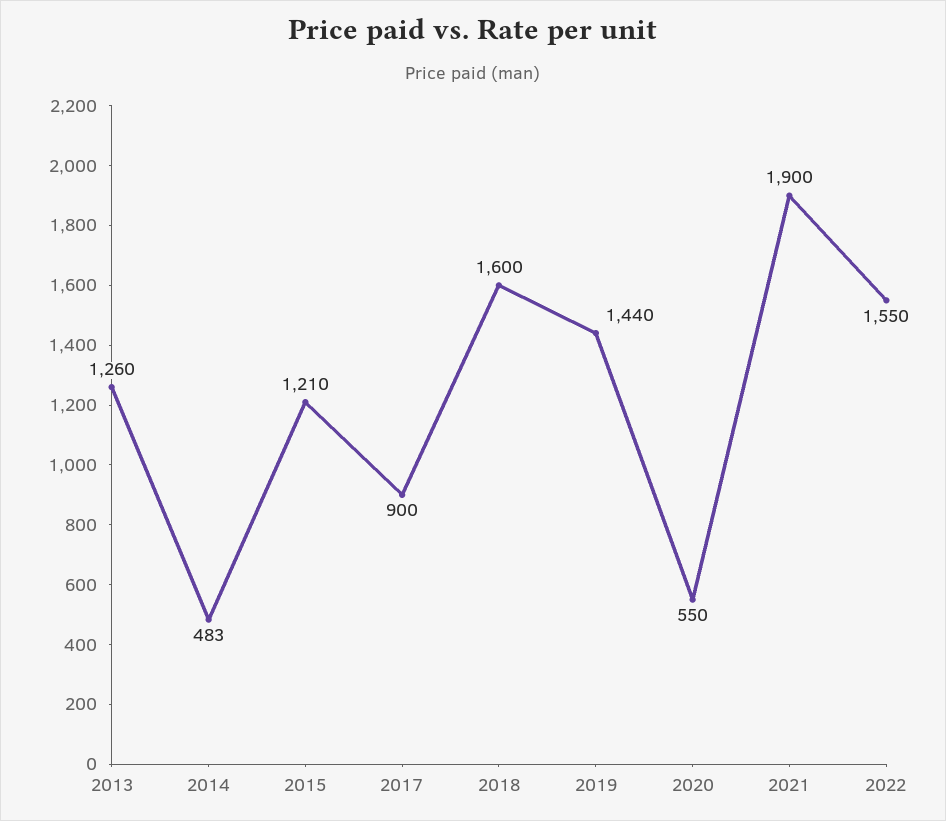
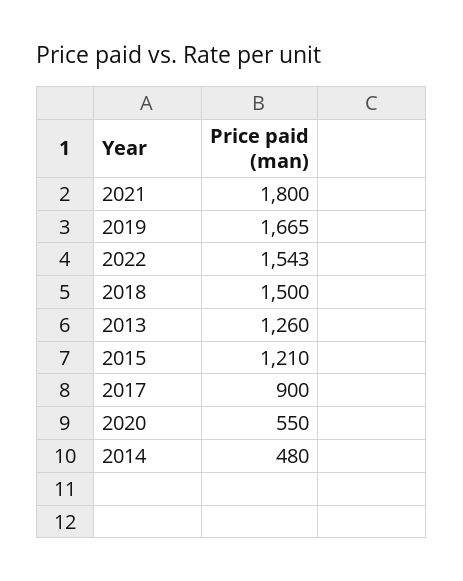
  {
    "2013": 1260,
-   "2014": 483,
+   "2014": 480,
    "2015": 1210,
    "2017": 900,
-   "2018": 1600,
+   "2018": 1500,
-   "2019": 1440,
+   "2019": 1665,
    "2020": 550,
-   "2021": 1900,
+   "2021": 1800,
-   "2022": 1550
+   "2022": 1543
  }

